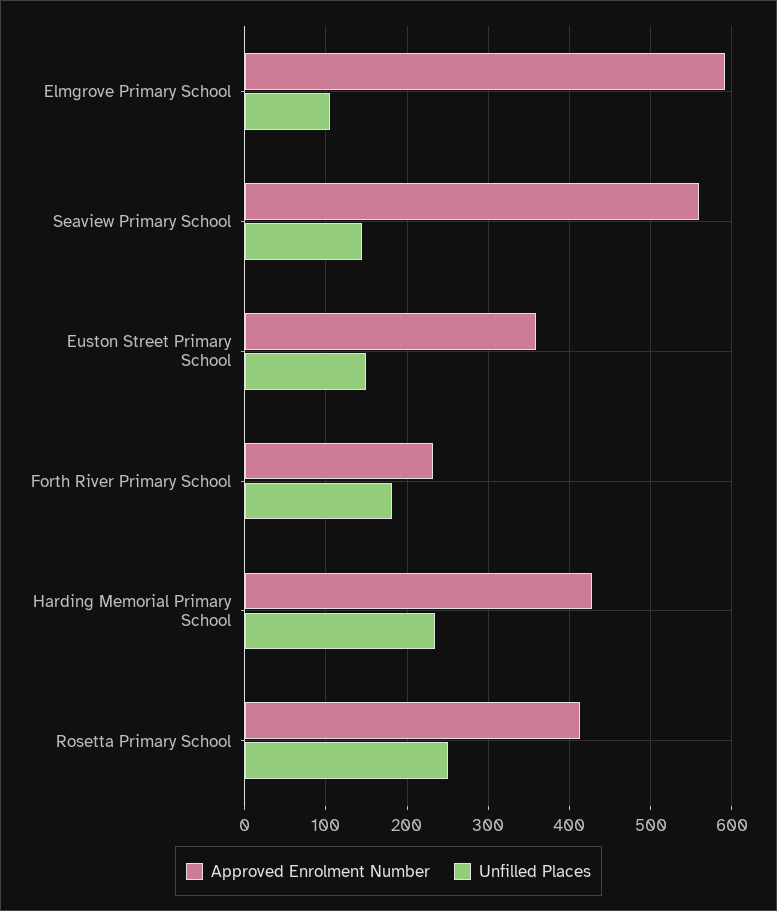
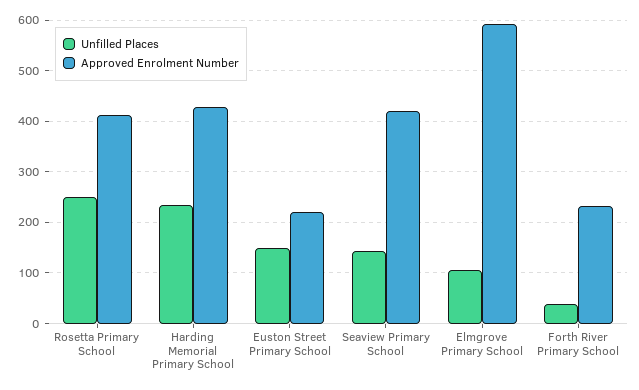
  {
    "Approved Enrolment Number": {
      "Elmgrove Primary School": 590,
-     "Seaview Primary School": 560,
+     "Seaview Primary School": 420,
-     "Euston Street Primary School": 360,
+     "Euston Street Primary School": 220,
      "Forth River Primary School": 230,
      "Harding Memorial Primary School": 430,
      "Rosetta Primary School": 410
    },
    "Unfilled Places": {
      "Elmgrove Primary School": 110,
      "Seaview Primary School": 140,
      "Euston Street Primary School": 150,
-     "Forth River Primary School": 180,
+     "Forth River Primary School": 40,
      "Harding Memorial Primary School": 240,
      "Rosetta Primary School": 250
    }
  }

